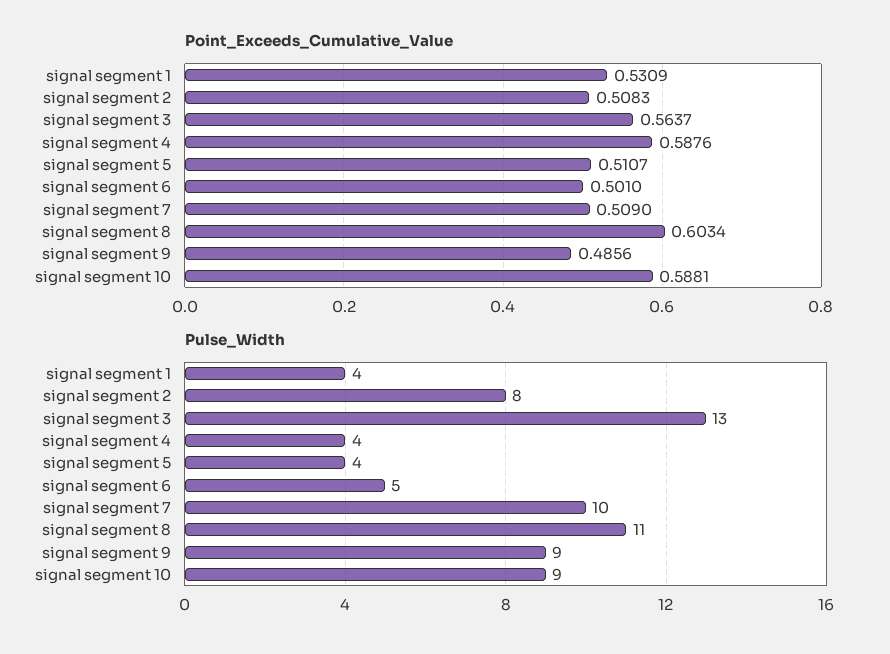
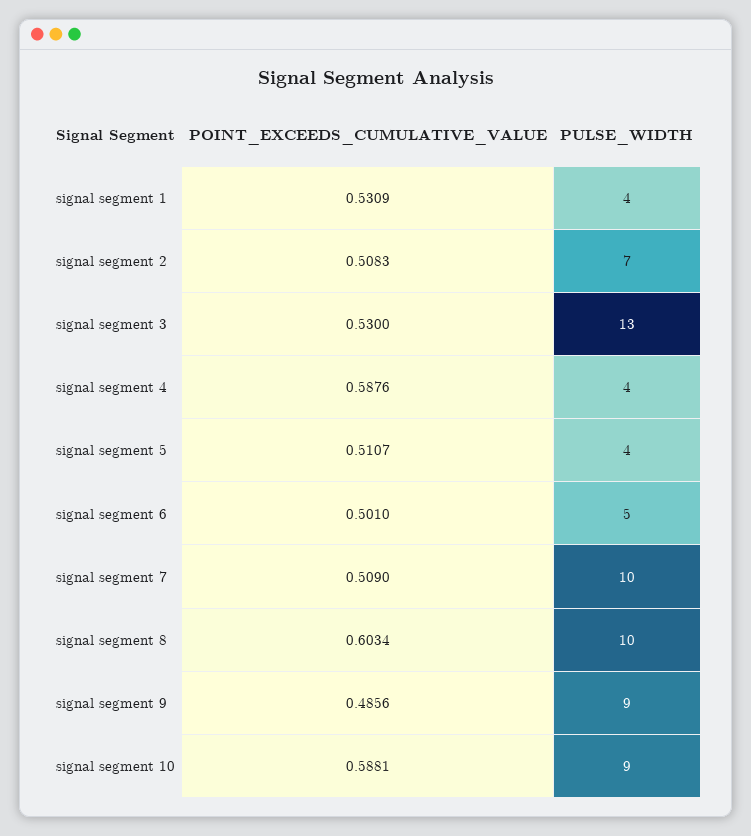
  {
    "Point_Exceeds_Cumulative_Value": {
      "signal segment 1": 0.5309,
      "signal segment 2": 0.5083,
-     "signal segment 3": 0.5637,
+     "signal segment 3": 0.53,
      "signal segment 4": 0.5876,
      "signal segment 5": 0.5107,
      "signal segment 6": 0.501,
      "signal segment 7": 0.509,
      "signal segment 8": 0.6034,
      "signal segment 9": 0.4856,
      "signal segment 10": 0.5881
    },
    "Pulse_Width": {
      "signal segment 1": 4,
-     "signal segment 2": 8,
+     "signal segment 2": 7,
      "signal segment 3": 13,
      "signal segment 4": 4,
      "signal segment 5": 4,
      "signal segment 6": 5,
      "signal segment 7": 10,
-     "signal segment 8": 11,
+     "signal segment 8": 10,
      "signal segment 9": 9,
      "signal segment 10": 9
    }
  }

